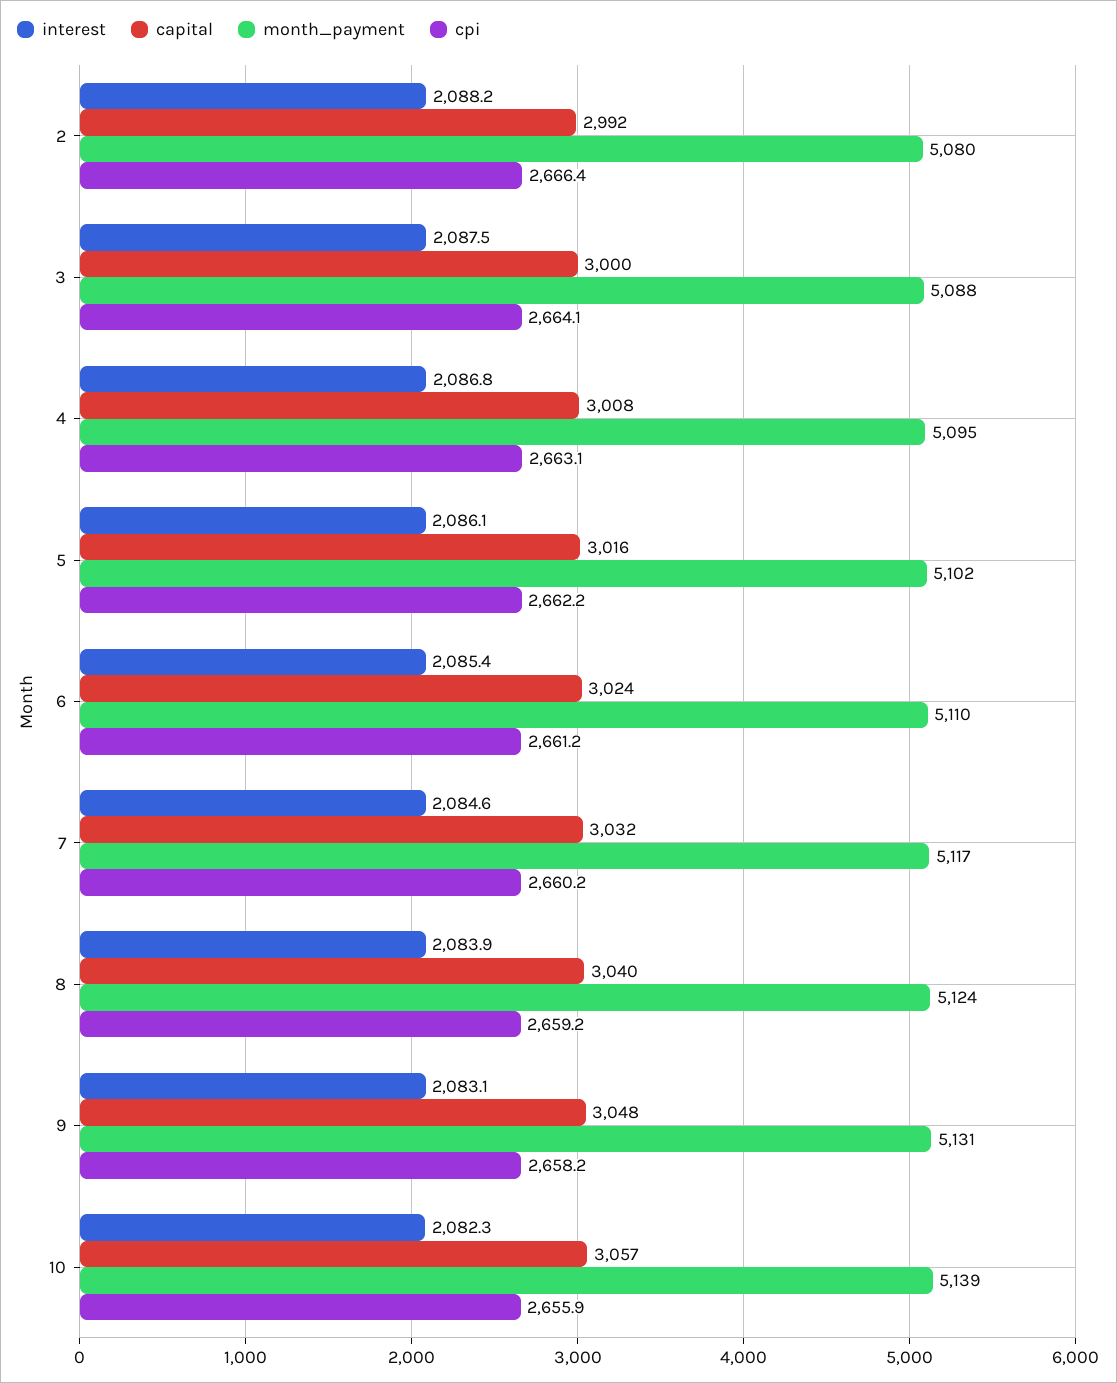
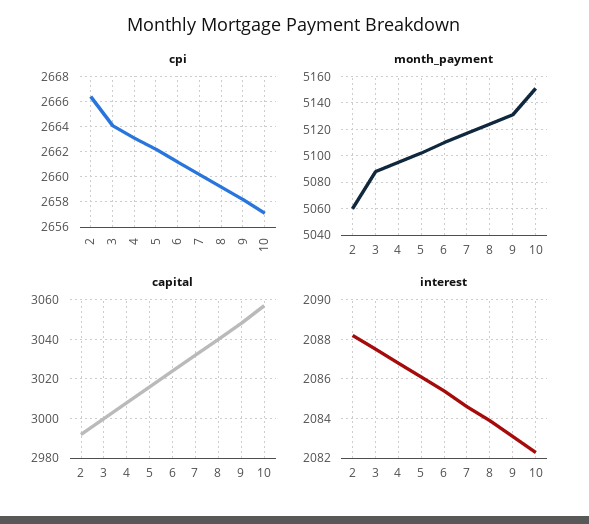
  {
    "interest": {
      "2": 2088.2,
      "3": 2087.5,
      "4": 2086.8,
      "5": 2086.1,
      "6": 2085.4,
      "7": 2084.6,
      "8": 2083.9,
      "9": 2083.1,
      "10": 2082.3
    },
    "capital": {
      "2": 2992,
      "3": 3000,
      "4": 3008,
      "5": 3016,
      "6": 3024,
      "7": 3032,
      "8": 3040,
      "9": 3048,
      "10": 3057
    },
    "month_payment": {
-     "2": 5080,
+     "2": 5060,
      "3": 5088,
      "4": 5095,
      "5": 5102,
      "6": 5110,
      "7": 5117,
      "8": 5124,
      "9": 5131,
-     "10": 5139
+     "10": 5150
    },
    "cpi": {
      "2": 2666.4,
      "3": 2664.1,
      "4": 2663.1,
      "5": 2662.2,
      "6": 2661.2,
      "7": 2660.2,
      "8": 2659.2,
      "9": 2658.2,
-     "10": 2655.9
+     "10": 2657
    }
  }

